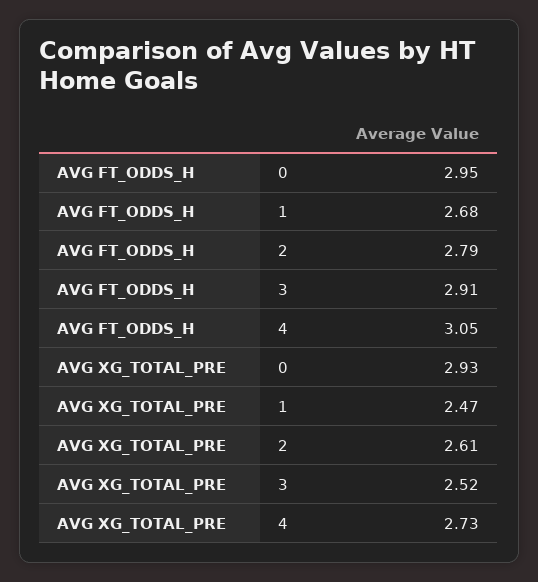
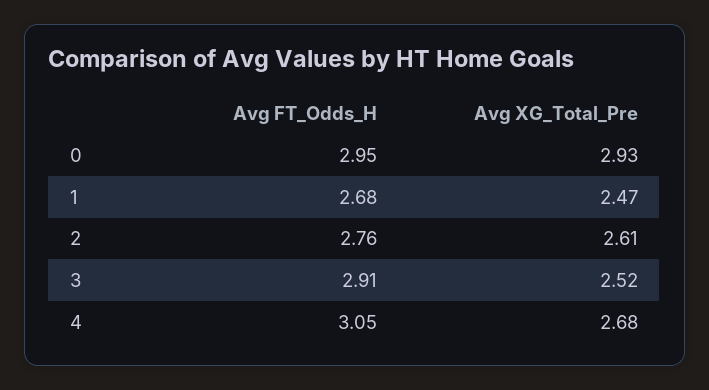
  {
    "AVG FT_ODDS_H": {
      "0": 2.95,
      "1": 2.68,
-     "2": 2.79,
+     "2": 2.76,
      "3": 2.91,
      "4": 3.05
    },
    "AVG XG_TOTAL_PRE": {
      "0": 2.93,
      "1": 2.47,
      "2": 2.61,
      "3": 2.52,
-     "4": 2.73
+     "4": 2.68
    }
  }

